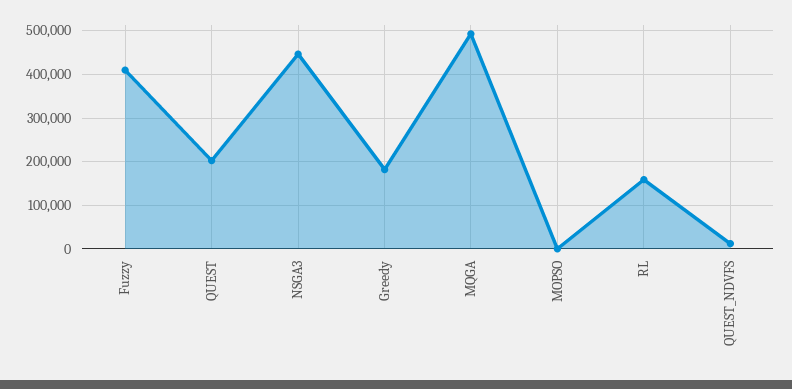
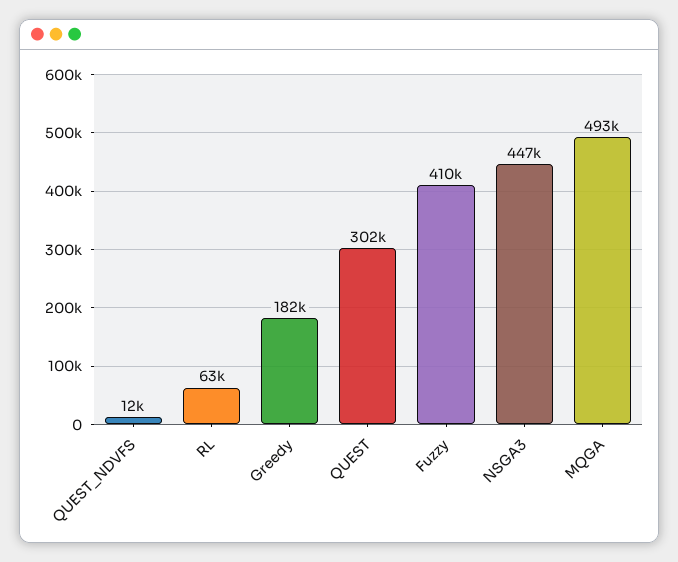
  {
    "Fuzzy": 410000,
-   "QUEST": 200000,
+   "QUEST": 302000,
    "NSGA3": 447000,
    "Greedy": 182000,
    "MQGA": 493000,
-   "MOPSO": 0,
-   "RL": 160000,
+   "RL": 63000,
    "QUEST_NDVFS": 12000
  }

